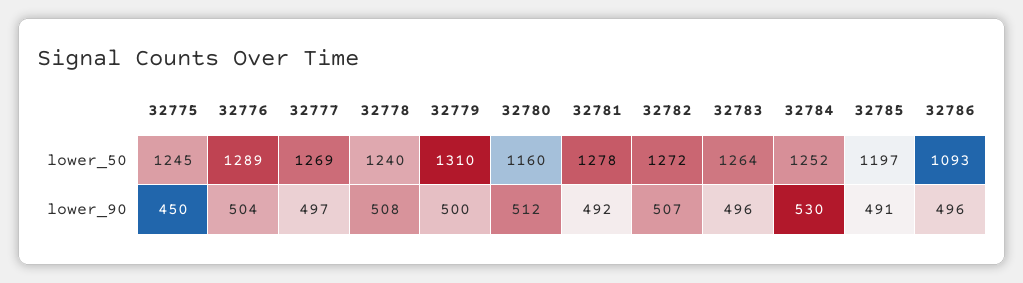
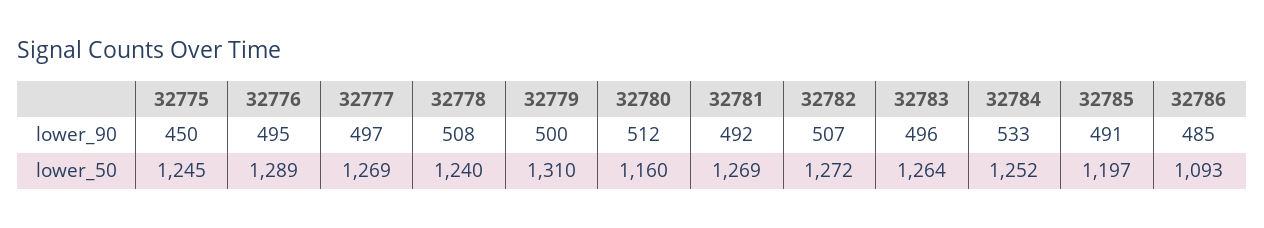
  {
    "32775": {
      "lower_50": 1245,
      "lower_90": 450
    },
    "32776": {
      "lower_50": 1289,
-     "lower_90": 504
+     "lower_90": 495
    },
    "32777": {
      "lower_50": 1269,
      "lower_90": 497
    },
    "32778": {
      "lower_50": 1240,
      "lower_90": 508
    },
    "32779": {
      "lower_50": 1310,
      "lower_90": 500
    },
    "32780": {
      "lower_50": 1160,
      "lower_90": 512
    },
    "32781": {
-     "lower_50": 1278,
+     "lower_50": 1269,
      "lower_90": 492
    },
    "32782": {
      "lower_50": 1272,
      "lower_90": 507
    },
    "32783": {
      "lower_50": 1264,
      "lower_90": 496
    },
    "32784": {
      "lower_50": 1252,
-     "lower_90": 530
+     "lower_90": 533
    },
    "32785": {
      "lower_50": 1197,
      "lower_90": 491
    },
    "32786": {
      "lower_50": 1093,
-     "lower_90": 496
+     "lower_90": 485
    }
  }

